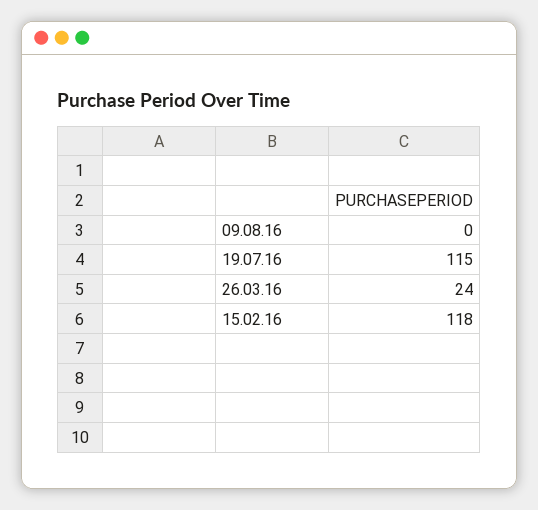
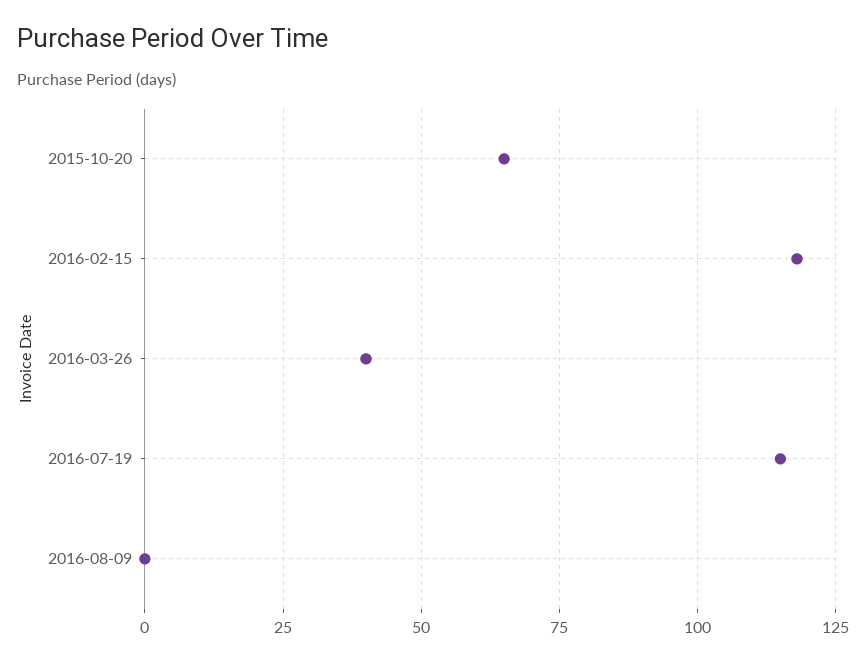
  {
    "09.08.16": 0,
    "19.07.16": 115,
-   "26.03.16": 24,
+   "26.03.16": 40,
-   "15.02.16": 118
+   "15.02.16": 118,
+   "2015-10-20": 65
  }

